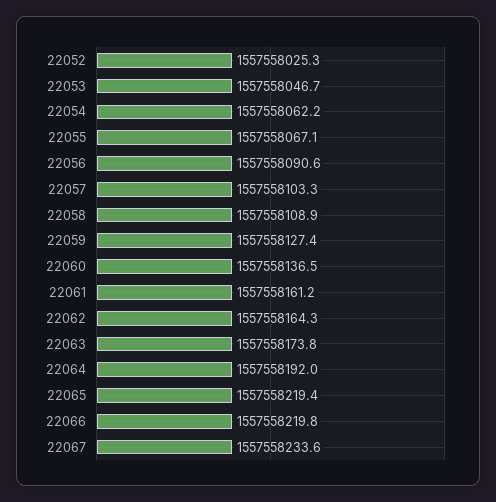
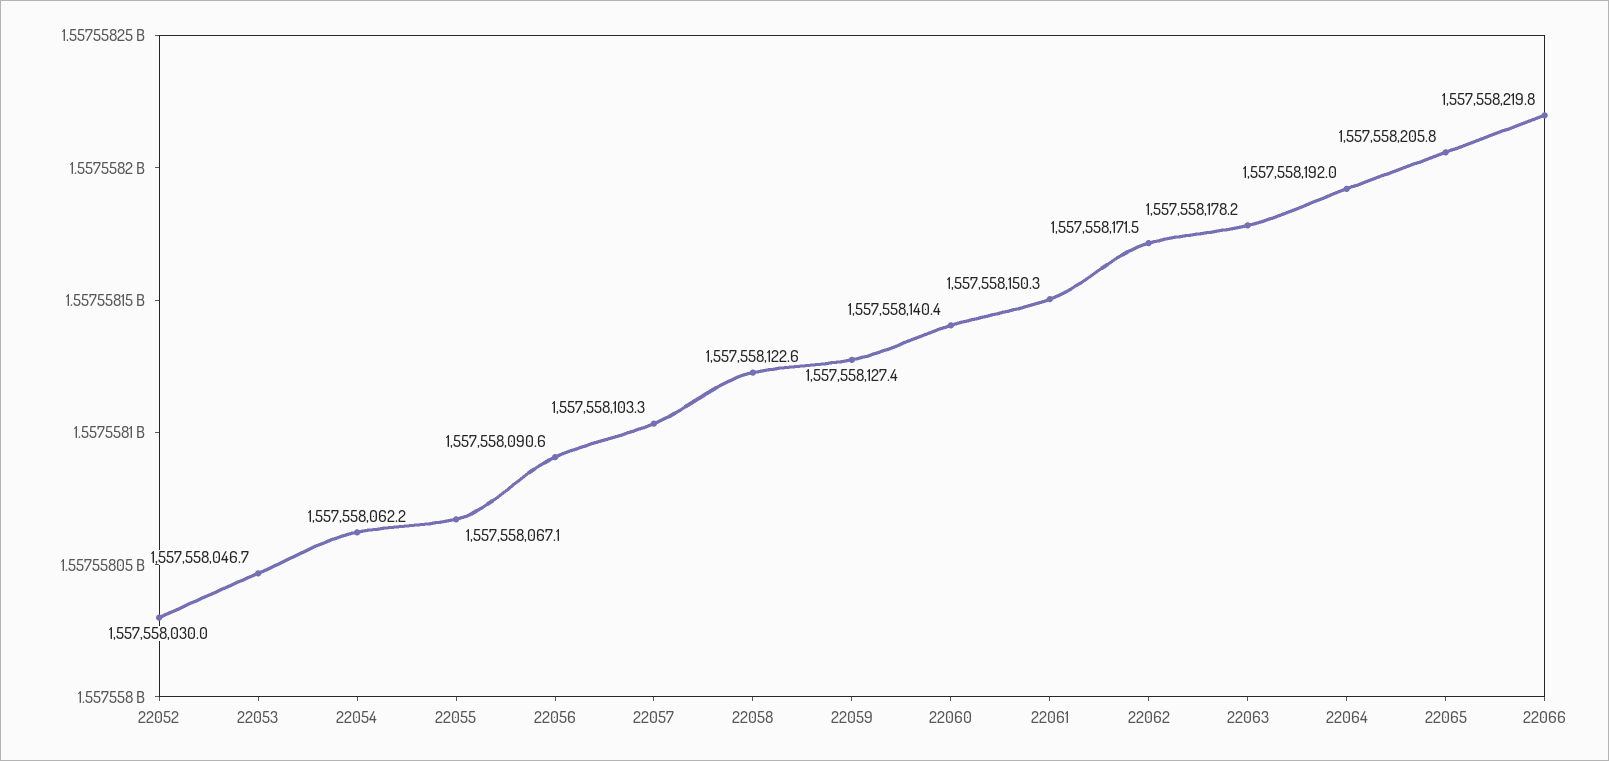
  {
-   "22052": 1557558025.3,
+   "22052": 1557558030,
    "22053": 1557558046.7,
    "22054": 1557558062.2,
    "22055": 1557558067.1,
    "22056": 1557558090.6,
    "22057": 1557558103.3,
-   "22058": 1557558108.9,
+   "22058": 1557558122.6,
    "22059": 1557558127.4,
-   "22060": 1557558136.5,
+   "22060": 1557558140.4,
-   "22061": 1557558161.2,
+   "22061": 1557558150.3,
-   "22062": 1557558164.3,
+   "22062": 1557558171.5,
-   "22063": 1557558173.8,
+   "22063": 1557558178.2,
    "22064": 1557558192,
-   "22065": 1557558219.4,
+   "22065": 1557558205.8,
-   "22066": 1557558219.8,
+   "22066": 1557558219.8
-   "22067": 1557558233.6
  }

